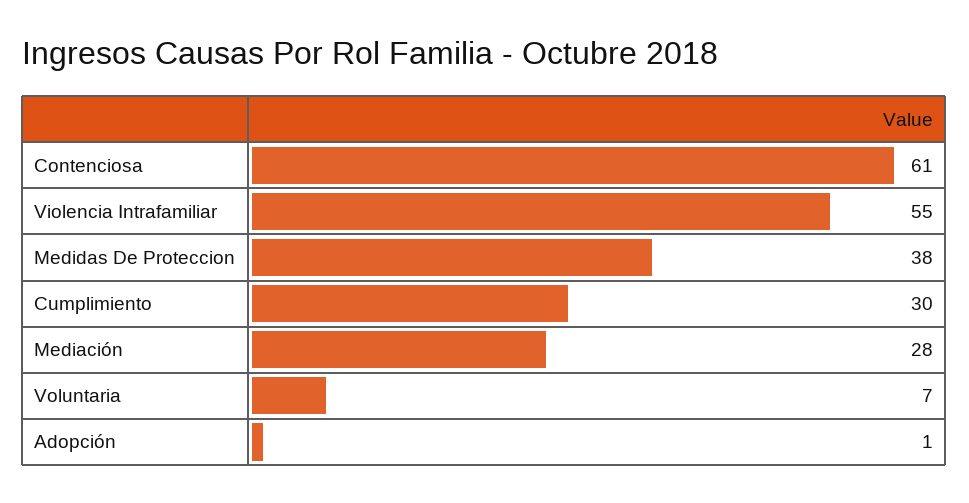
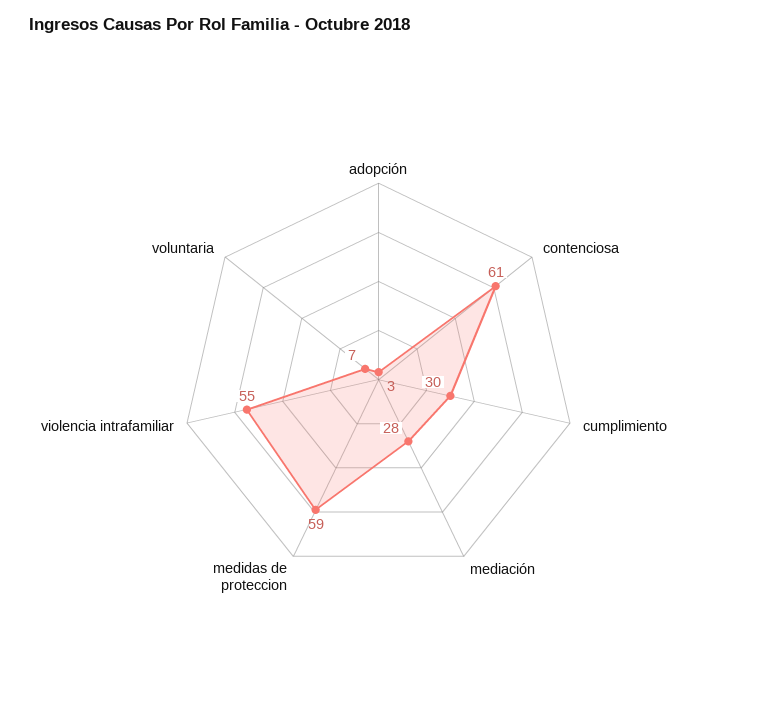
  {
    "Contenciosa": 61,
    "Violencia Intrafamiliar": 55,
-   "Medidas De Proteccion": 38,
+   "Medidas De Proteccion": 59,
    "Cumplimiento": 30,
    "Mediación": 28,
    "Voluntaria": 7,
-   "Adopción": 1
+   "Adopción": 3
  }

